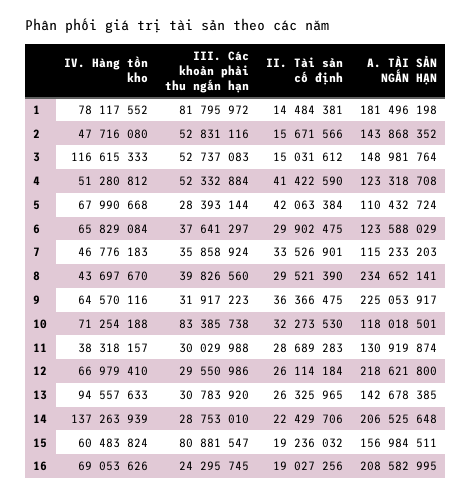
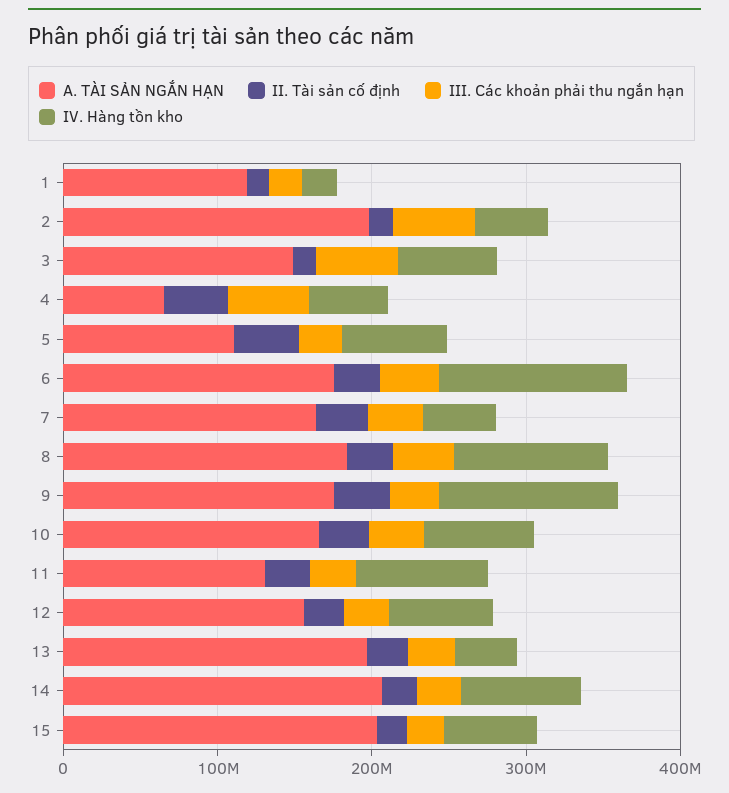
  {
    "IV. Hàng tồn kho": {
-     "1": 78117552,
+     "1": 20000000,
      "2": 47716080,
-     "3": 116615333,
+     "3": 60000000,
      "4": 51280812,
      "5": 67990668,
-     "6": 65829084,
+     "6": 120000000,
      "7": 46776183,
-     "8": 43697670,
+     "8": 100000000,
-     "9": 64570116,
+     "9": 120000000,
      "10": 71254188,
-     "11": 38318157,
+     "11": 80000000,
      "12": 66979410,
-     "13": 94557633,
+     "13": 40000000,
-     "14": 137263939,
+     "14": 80000000,
-     "15": 60483824,
+     "15": 60483824
-     "16": 69053626
    },
    "III. Các khoản phải thu ngắn hạn": {
-     "1": 81795972,
+     "1": 20000000,
      "2": 52831116,
      "3": 52737083,
      "4": 52332884,
      "5": 28393144,
      "6": 37641297,
      "7": 35858924,
      "8": 39826560,
      "9": 31917223,
-     "10": 83385738,
+     "10": 40000000,
      "11": 30029988,
      "12": 29550986,
      "13": 30783920,
      "14": 28753010,
-     "15": 80881547,
+     "15": 20000000
-     "16": 24295745
    },
    "II. Tài sản cố định": {
      "1": 14484381,
      "2": 15671566,
      "3": 15031612,
      "4": 41422590,
      "5": 42063384,
      "6": 29902475,
      "7": 33526901,
      "8": 29521390,
      "9": 36366475,
      "10": 32273530,
      "11": 28689283,
      "12": 26114184,
      "13": 26325965,
      "14": 22429706,
-     "15": 19236032,
+     "15": 19236032
-     "16": 19027256
    },
    "A. TÀI SẢN NGẮN HẠN": {
-     "1": 181496198,
+     "1": 120000000,
-     "2": 143868352,
+     "2": 200000000,
      "3": 148981764,
-     "4": 123318708,
+     "4": 60000000,
      "5": 110432724,
-     "6": 123588029,
+     "6": 180000000,
-     "7": 115233203,
+     "7": 160000000,
-     "8": 234652141,
+     "8": 180000000,
-     "9": 225053917,
+     "9": 180000000,
-     "10": 118018501,
+     "10": 160000000,
      "11": 130919874,
-     "12": 218621800,
+     "12": 160000000,
-     "13": 142678385,
+     "13": 200000000,
      "14": 206525648,
-     "15": 156984511,
+     "15": 200000000
-     "16": 208582995
    }
  }

